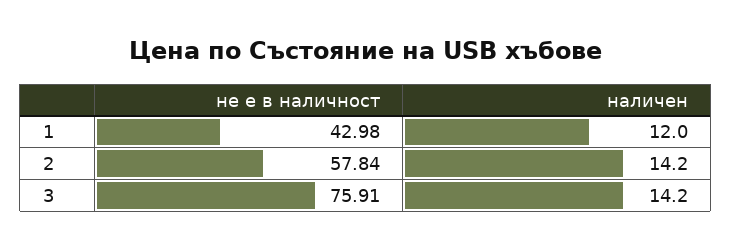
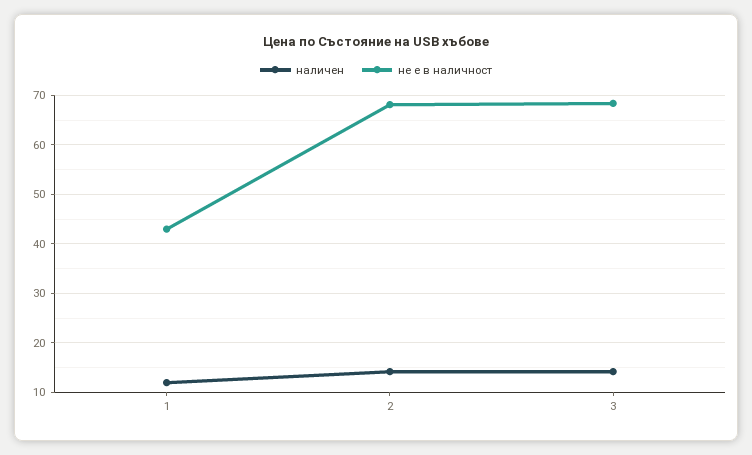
  {
    "не е в наличност": {
      "1": 42.98,
-     "2": 57.84,
+     "2": 68,
-     "3": 75.91
+     "3": 68
    },
    "наличен": {
      "1": 12,
      "2": 14.2,
      "3": 14.2
    }
  }

